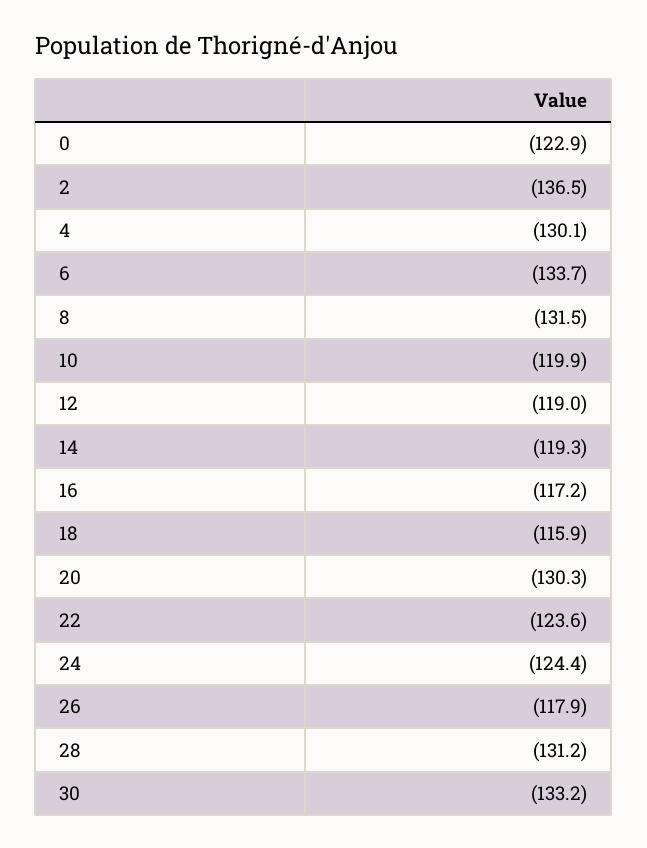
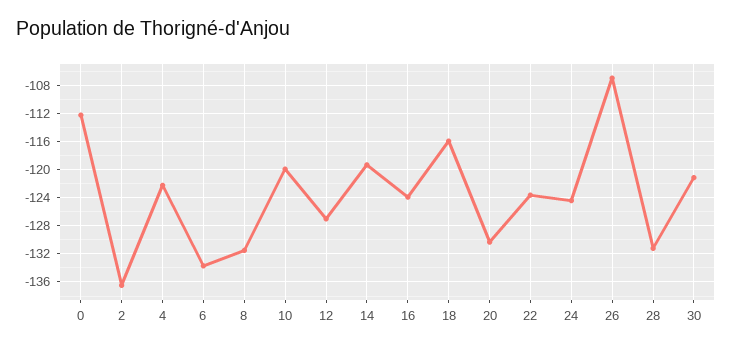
  {
-   "0": -122.9,
+   "0": -112,
    "2": -136.5,
-   "4": -130.1,
+   "4": -122,
    "6": -133.7,
    "8": -131.5,
    "10": -119.9,
-   "12": -119,
+   "12": -127,
    "14": -119.3,
-   "16": -117.2,
+   "16": -124,
    "18": -115.9,
    "20": -130.3,
    "22": -123.6,
    "24": -124.4,
-   "26": -117.9,
+   "26": -107,
    "28": -131.2,
-   "30": -133.2
+   "30": -121
  }

